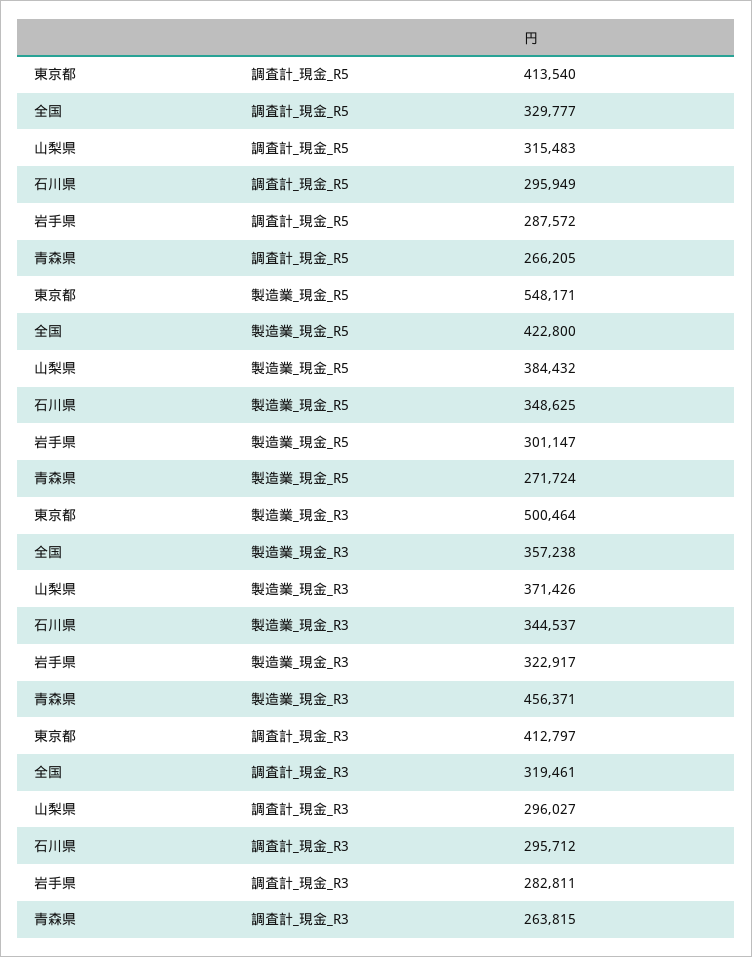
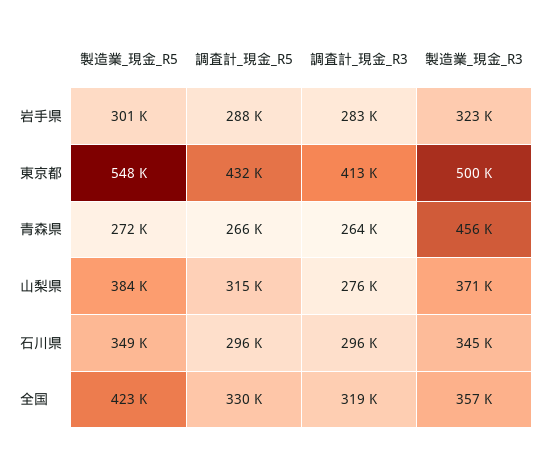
  {
    "東京都": {
-     "調査計_現金_R5": 413540,
+     "調査計_現金_R5": 432000,
      "製造業_現金_R5": 548171,
      "製造業_現金_R3": 500464,
      "調査計_現金_R3": 412797
    },
    "全国": {
      "調査計_現金_R5": 329777,
      "製造業_現金_R5": 422800,
      "製造業_現金_R3": 357238,
      "調査計_現金_R3": 319461
    },
    "山梨県": {
      "調査計_現金_R5": 315483,
      "製造業_現金_R5": 384432,
      "製造業_現金_R3": 371426,
-     "調査計_現金_R3": 296027
+     "調査計_現金_R3": 276000
    },
    "石川県": {
      "調査計_現金_R5": 295949,
      "製造業_現金_R5": 348625,
      "製造業_現金_R3": 344537,
      "調査計_現金_R3": 295712
    },
    "岩手県": {
      "調査計_現金_R5": 287572,
      "製造業_現金_R5": 301147,
      "製造業_現金_R3": 322917,
      "調査計_現金_R3": 282811
    },
    "青森県": {
      "調査計_現金_R5": 266205,
      "製造業_現金_R5": 271724,
      "製造業_現金_R3": 456371,
      "調査計_現金_R3": 263815
    }
  }

